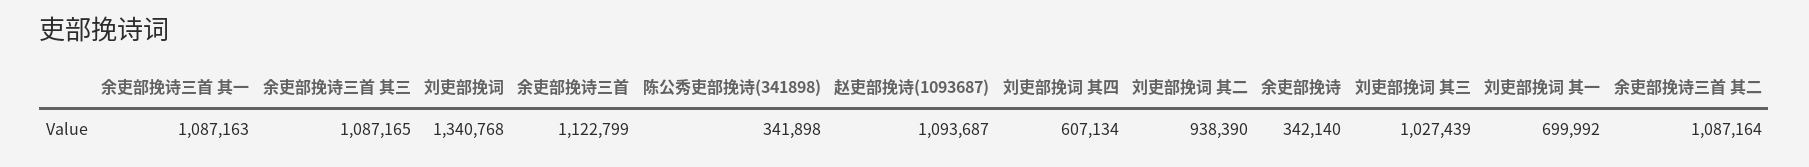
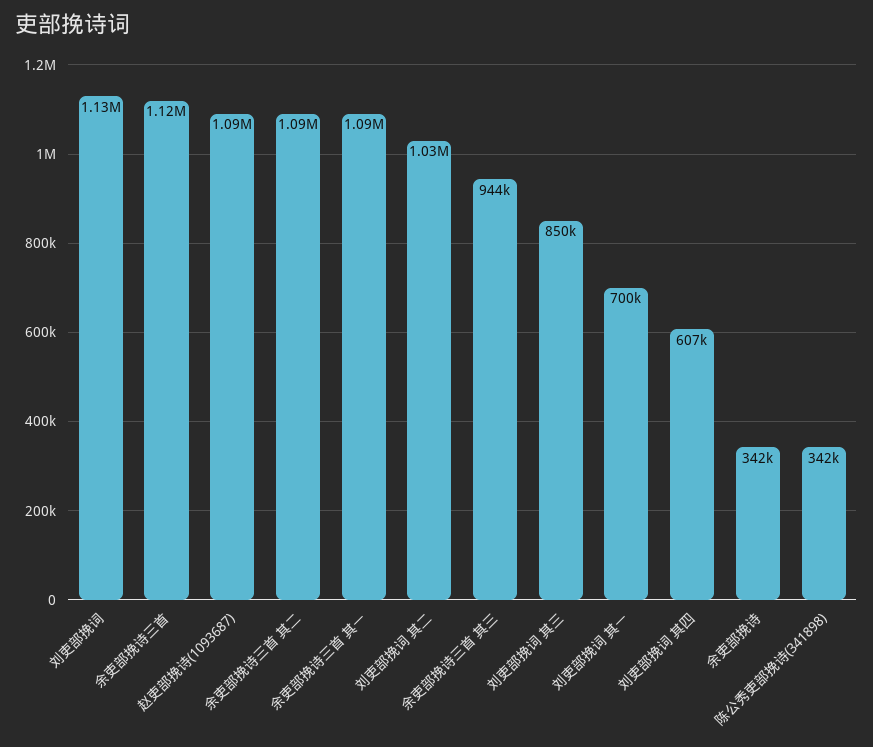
  {
    "余吏部挽诗三首 其一": 1087163,
-   "余吏部挽诗三首 其三": 1087165,
+   "余吏部挽诗三首 其三": 944000,
-   "刘吏部挽词": 1340768,
+   "刘吏部挽词": 1130000,
    "余吏部挽诗三首": 1122799,
    "陈公秀吏部挽诗(341898)": 341898,
    "赵吏部挽诗(1093687)": 1093687,
    "刘吏部挽词 其四": 607134,
-   "刘吏部挽词 其二": 938390,
+   "刘吏部挽词 其二": 1030000,
    "余吏部挽诗": 342140,
-   "刘吏部挽词 其三": 1027439,
+   "刘吏部挽词 其三": 850000,
    "刘吏部挽词 其一": 699992,
    "余吏部挽诗三首 其二": 1087164
  }

